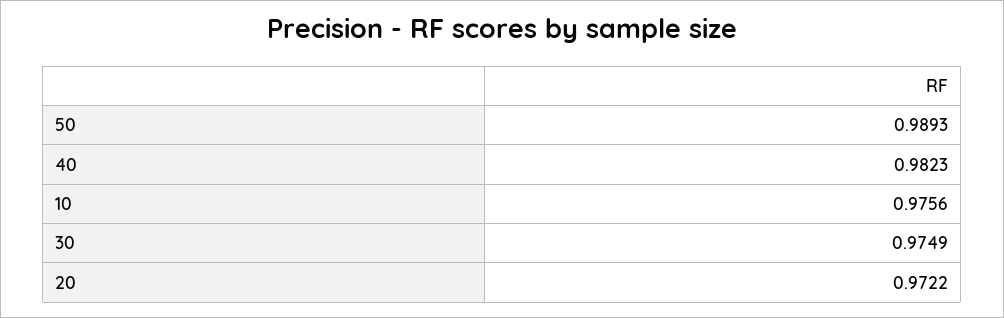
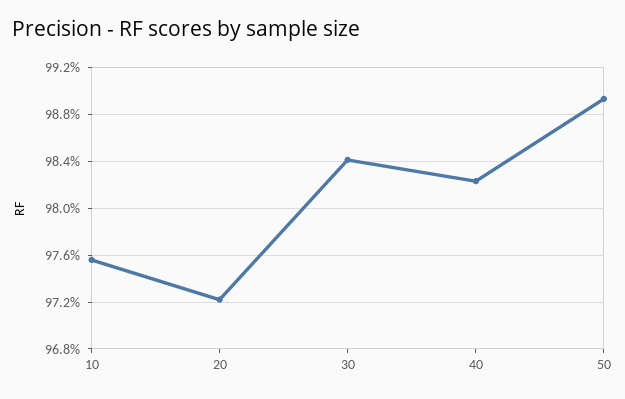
  {
    "50": 0.9893,
    "40": 0.9823,
    "10": 0.9756,
-   "30": 0.9749,
+   "30": 0.984,
    "20": 0.9722
  }

